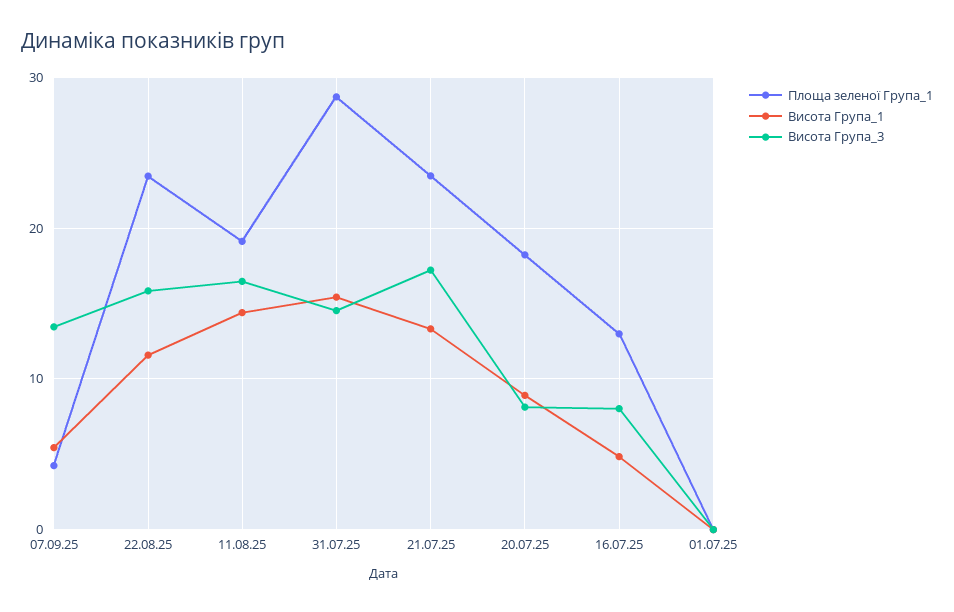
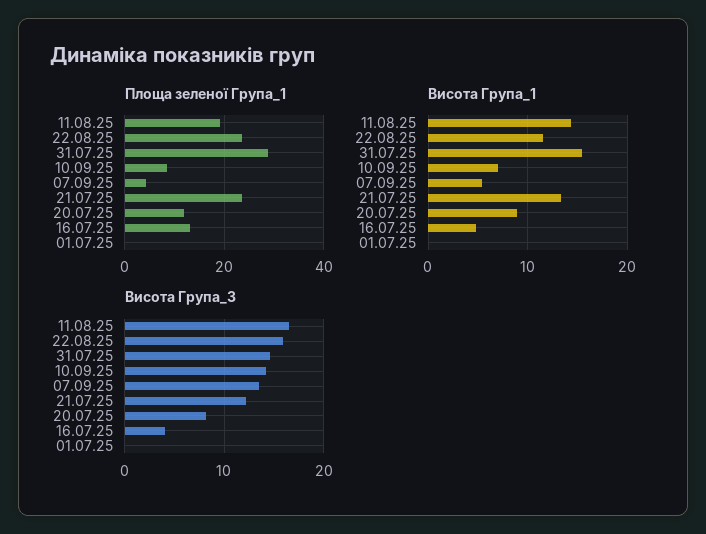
  {
    "Площа зеленої Група_1": {
      "07.09.25": 4,
      "22.08.25": 23,
      "11.08.25": 19,
      "31.07.25": 29,
      "21.07.25": 23,
-     "20.07.25": 18,
+     "20.07.25": 12,
      "16.07.25": 13,
-     "01.07.25": 0
+     "01.07.25": 0,
+     "10.09.25": 8
    },
    "Висота Група_1": {
      "07.09.25": 5,
      "22.08.25": 12,
      "11.08.25": 14,
      "31.07.25": 15,
      "21.07.25": 13,
      "20.07.25": 9,
      "16.07.25": 5,
-     "01.07.25": 0
+     "01.07.25": 0,
+     "10.09.25": 7
    },
    "Висота Група_3": {
      "07.09.25": 13,
      "22.08.25": 16,
      "11.08.25": 16,
      "31.07.25": 15,
-     "21.07.25": 17,
+     "21.07.25": 12,
      "20.07.25": 8,
-     "16.07.25": 8,
+     "16.07.25": 4,
-     "01.07.25": 0
+     "01.07.25": 0,
+     "10.09.25": 14
    }
  }

